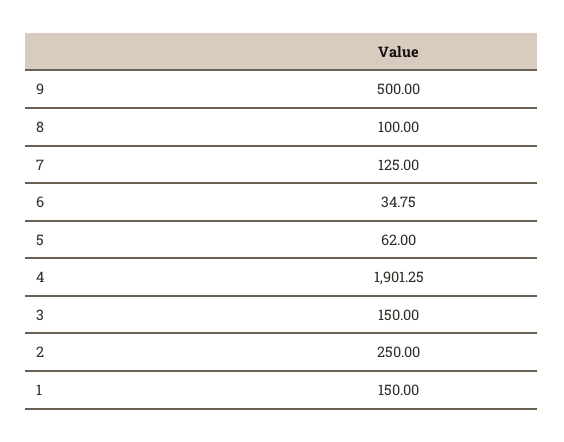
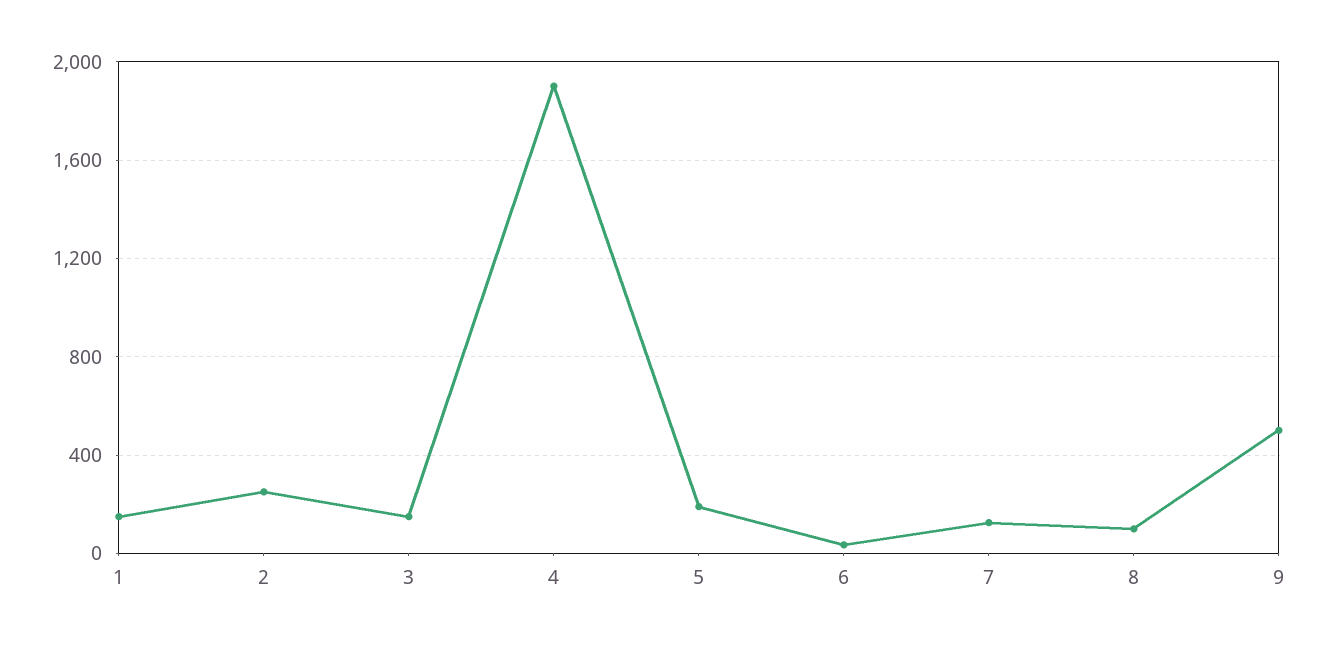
  {
    "9": 500,
    "8": 100,
    "7": 125,
    "6": 34.75,
-   "5": 62,
+   "5": 200,
    "4": 1901.25,
    "3": 150,
    "2": 250,
    "1": 150
  }

